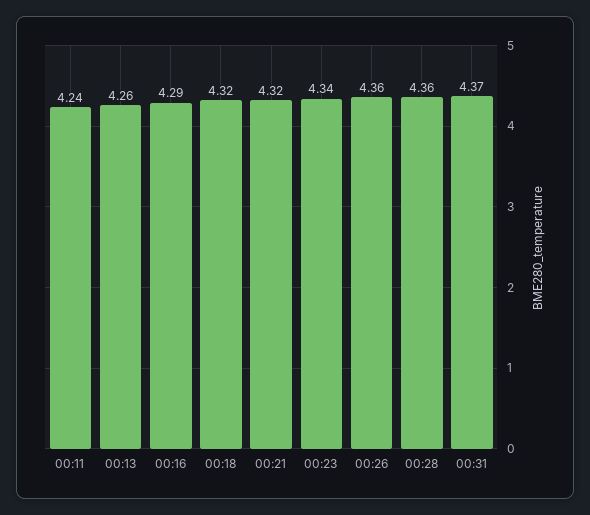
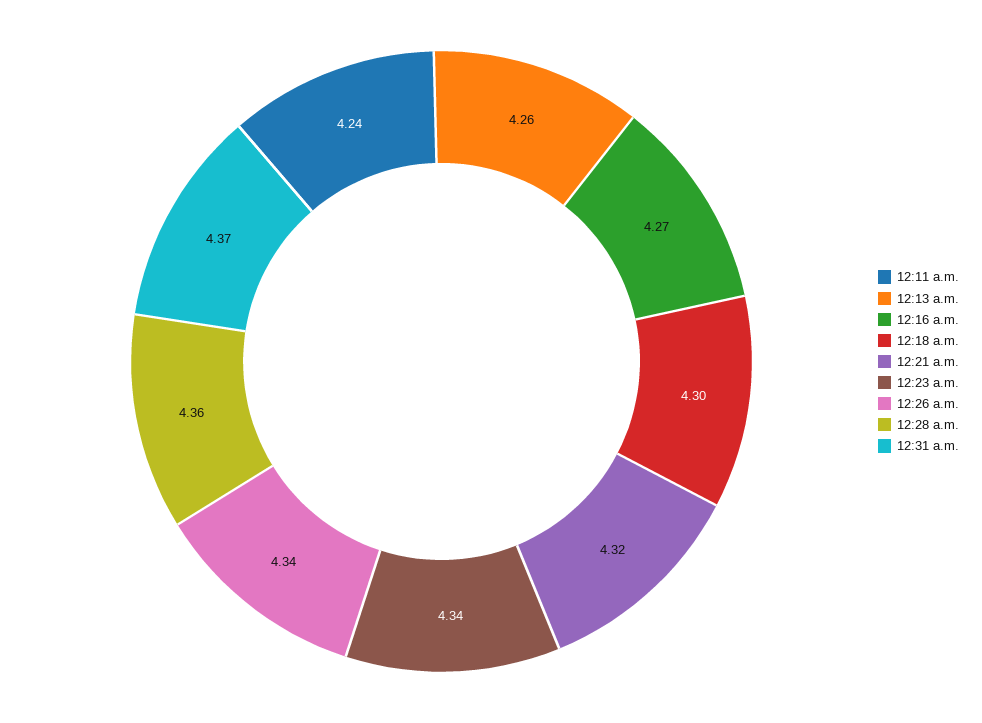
  {
    "00:11": 4.24,
    "00:13": 4.26,
-   "00:16": 4.29,
+   "00:16": 4.27,
-   "00:18": 4.32,
+   "00:18": 4.3,
    "00:21": 4.32,
    "00:23": 4.34,
-   "00:26": 4.36,
+   "00:26": 4.34,
    "00:28": 4.36,
    "00:31": 4.37
  }

